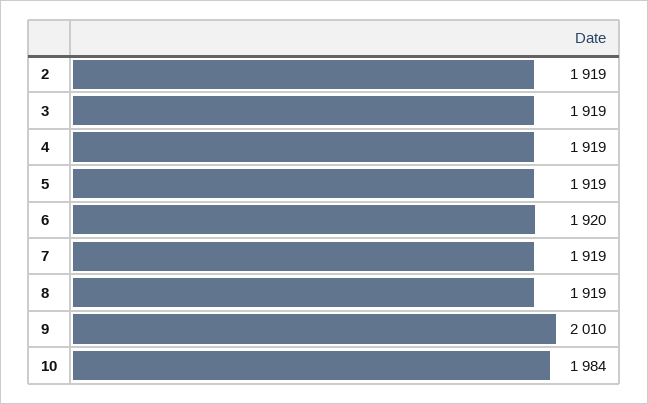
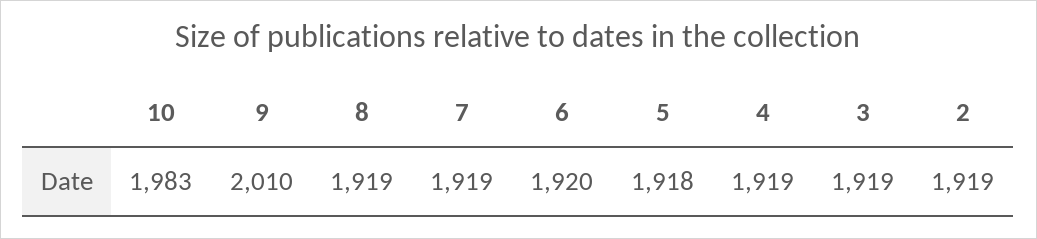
  {
    "2": 1919,
    "3": 1919,
    "4": 1919,
-   "5": 1919,
+   "5": 1918,
    "6": 1920,
    "7": 1919,
    "8": 1919,
    "9": 2010,
-   "10": 1984
+   "10": 1983
  }

